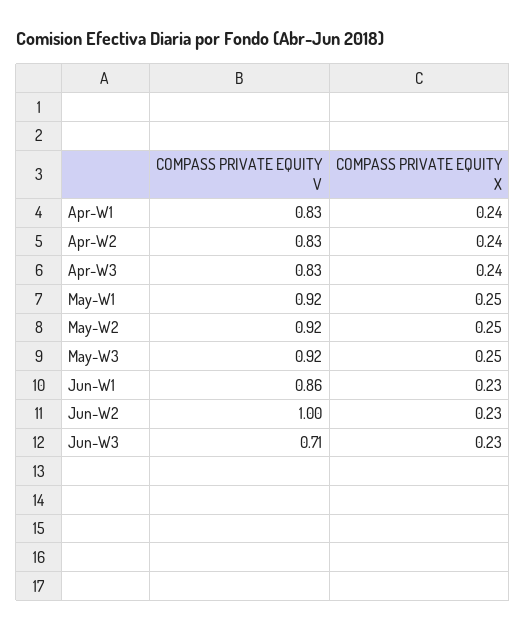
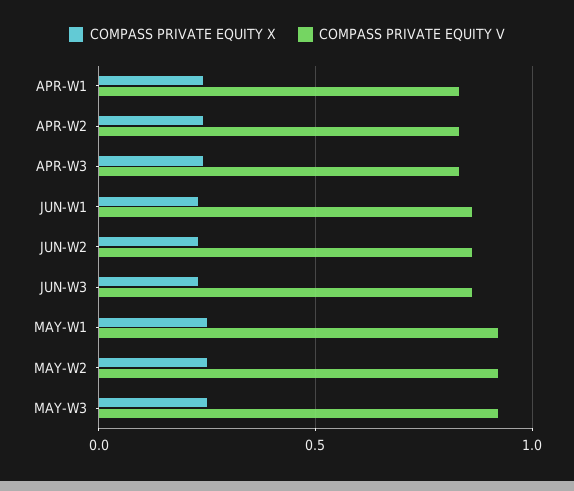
  {
    "COMPASS PRIVATE EQUITY V": {
      "Apr-W1": 0.83,
      "Apr-W2": 0.83,
      "Apr-W3": 0.83,
      "May-W1": 0.92,
      "May-W2": 0.92,
      "May-W3": 0.92,
      "Jun-W1": 0.86,
-     "Jun-W2": 1,
+     "Jun-W2": 0.85,
-     "Jun-W3": 0.71
+     "Jun-W3": 0.85
    },
    "COMPASS PRIVATE EQUITY X": {
      "Apr-W1": 0.24,
      "Apr-W2": 0.24,
      "Apr-W3": 0.24,
      "May-W1": 0.25,
      "May-W2": 0.25,
      "May-W3": 0.25,
      "Jun-W1": 0.23,
      "Jun-W2": 0.23,
      "Jun-W3": 0.23
    }
  }

